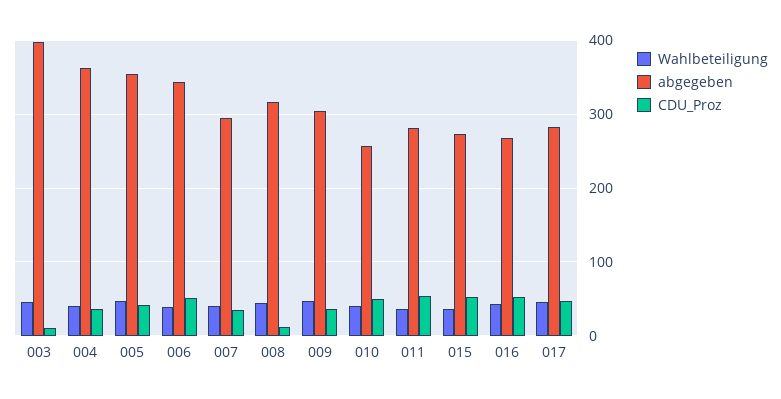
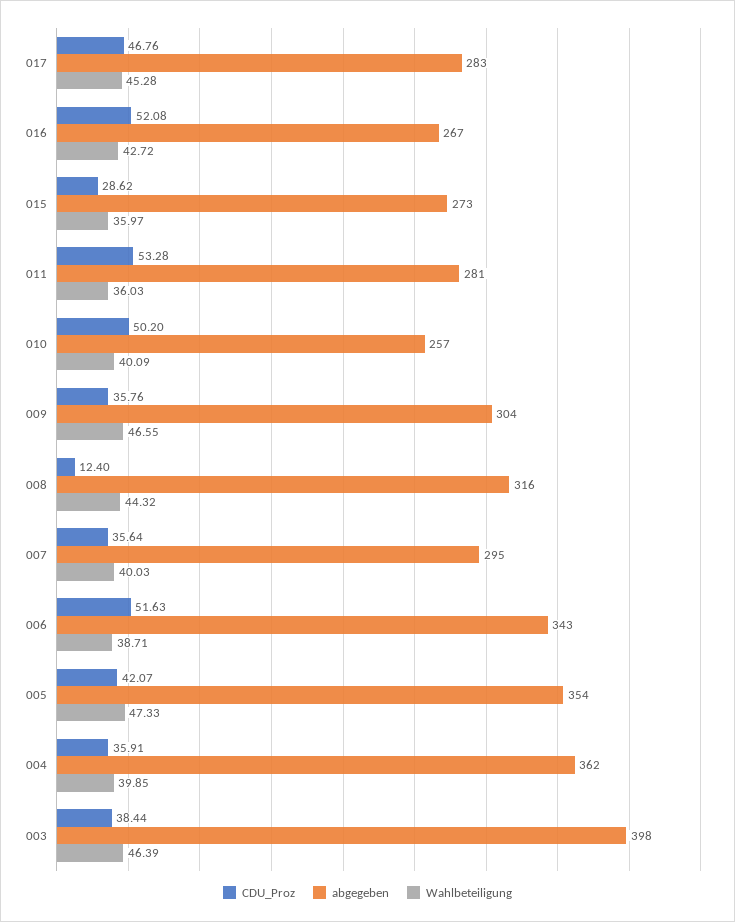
  {
    "Wahlbeteiligung": {
      "003": 46.39,
      "004": 39.85,
      "005": 47.33,
      "006": 38.71,
      "007": 40.03,
      "008": 44.32,
      "009": 46.55,
      "010": 40.09,
      "011": 36.03,
      "015": 35.97,
      "016": 42.72,
      "017": 45.28
    },
    "abgegeben": {
      "003": 398,
      "004": 362,
      "005": 354,
      "006": 343,
      "007": 295,
      "008": 316,
      "009": 304,
      "010": 257,
      "011": 281,
      "015": 273,
      "016": 267,
      "017": 283
    },
    "CDU_Proz": {
-     "003": 10,
+     "003": 38.44,
      "004": 35.91,
      "005": 42.07,
      "006": 51.63,
      "007": 35.64,
      "008": 12.4,
      "009": 35.76,
      "010": 50.2,
      "011": 53.28,
-     "015": 50,
+     "015": 28.62,
      "016": 52.08,
      "017": 46.76
    }
  }

